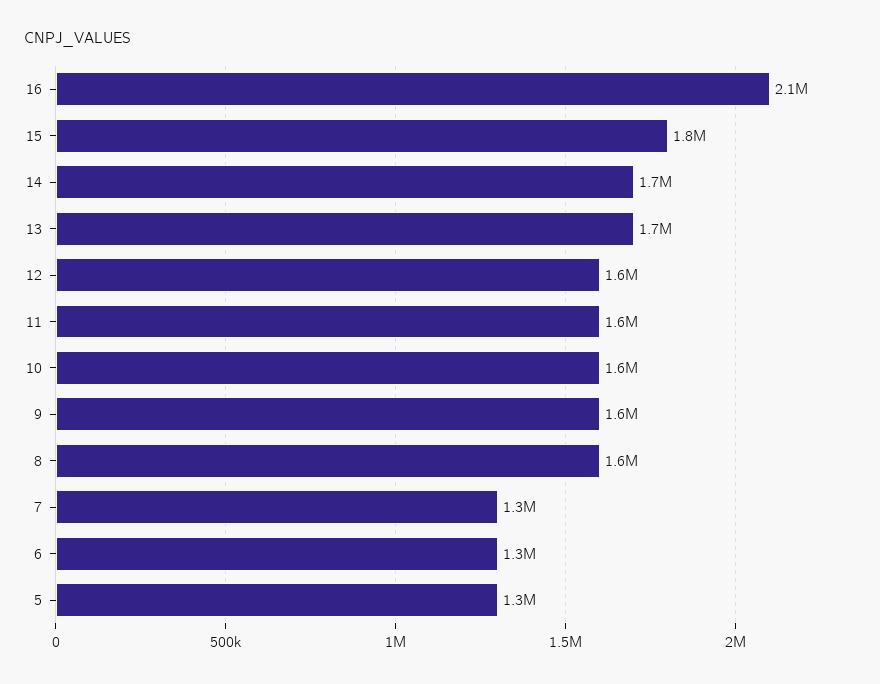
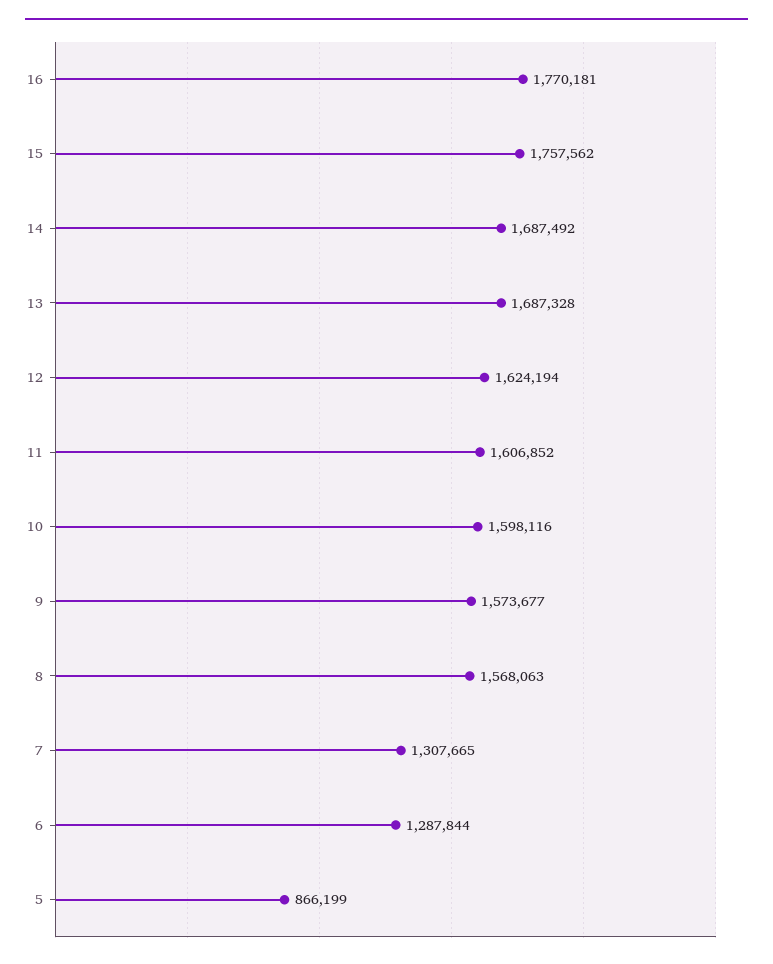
  {
-   "16": 2100000,
+   "16": 1770181,
    "15": 1757562,
    "14": 1687492,
    "13": 1687328,
    "12": 1624194,
    "11": 1606852,
    "10": 1598116,
    "9": 1573677,
    "8": 1568063,
    "7": 1307665,
    "6": 1287844,
-   "5": 1300000
+   "5": 866199
  }

